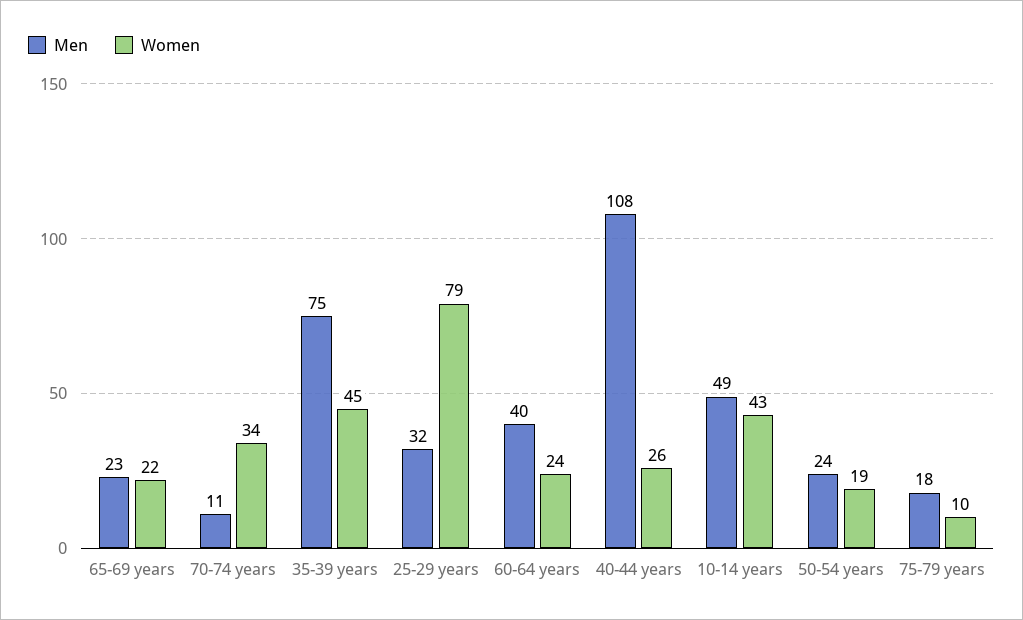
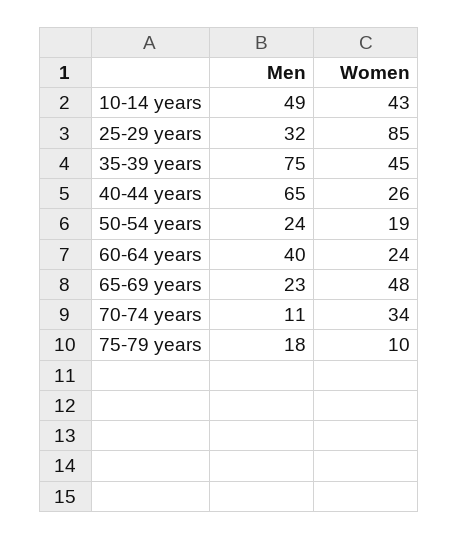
  {
    "Men": {
      "65-69 years": 23,
      "70-74 years": 11,
      "35-39 years": 75,
      "25-29 years": 32,
      "60-64 years": 40,
-     "40-44 years": 108,
+     "40-44 years": 65,
      "10-14 years": 49,
      "50-54 years": 24,
      "75-79 years": 18
    },
    "Women": {
-     "65-69 years": 22,
+     "65-69 years": 48,
      "70-74 years": 34,
      "35-39 years": 45,
-     "25-29 years": 79,
+     "25-29 years": 85,
      "60-64 years": 24,
      "40-44 years": 26,
      "10-14 years": 43,
      "50-54 years": 19,
      "75-79 years": 10
    }
  }

